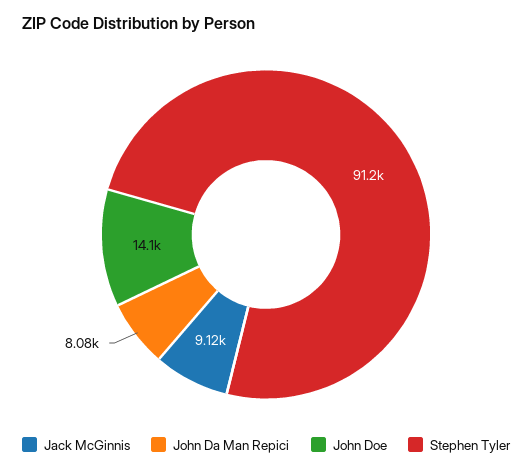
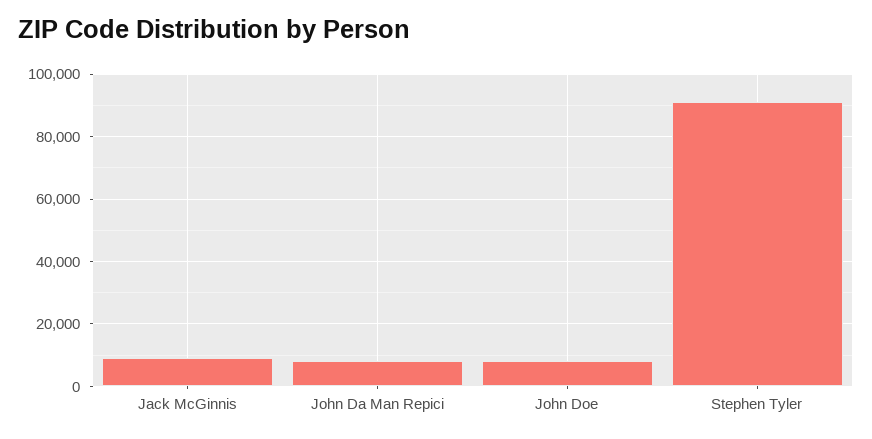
  {
    "Jack McGinnis": 9120,
    "John Da Man Repici": 8080,
-   "John Doe": 14100,
+   "John Doe": 8000,
    "Stephen Tyler": 91200
  }

